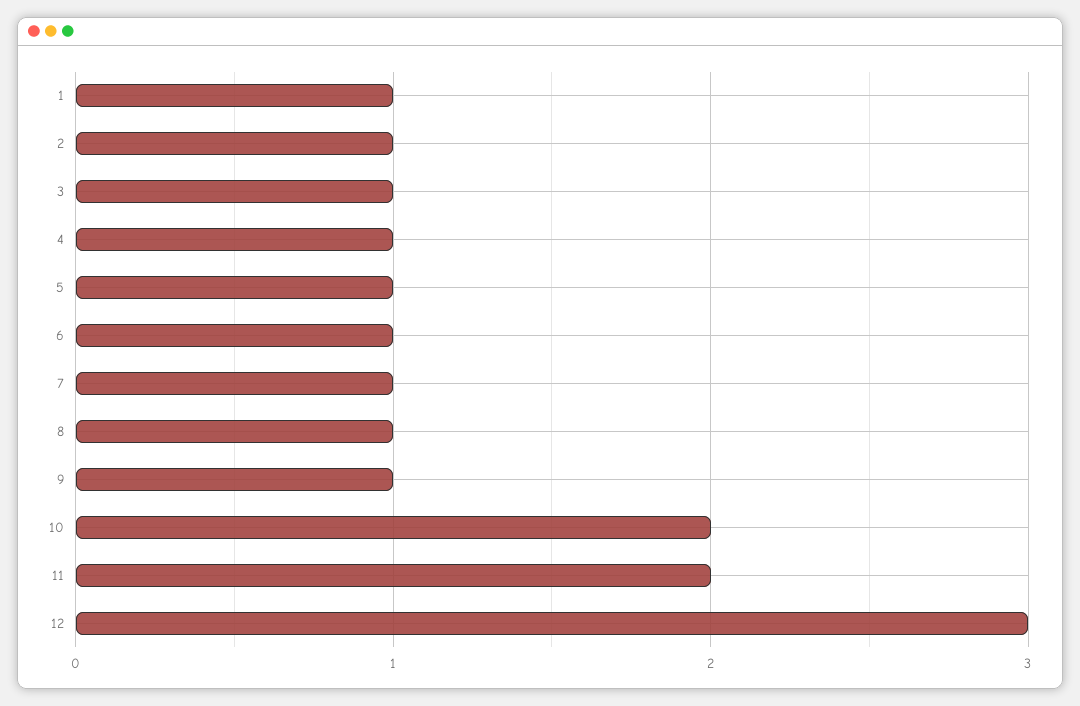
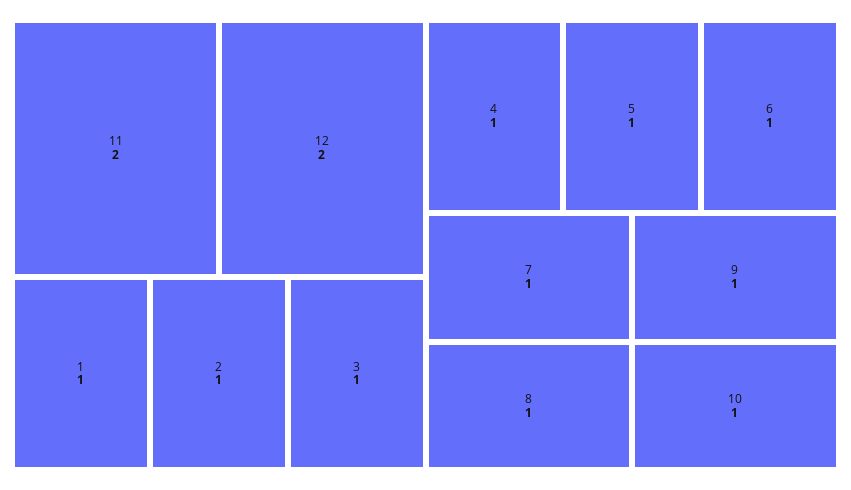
  {
    "1": 1,
    "2": 1,
    "3": 1,
    "4": 1,
    "5": 1,
    "6": 1,
    "7": 1,
    "8": 1,
    "9": 1,
-   "10": 2,
+   "10": 1,
    "11": 2,
-   "12": 3
+   "12": 2
  }

